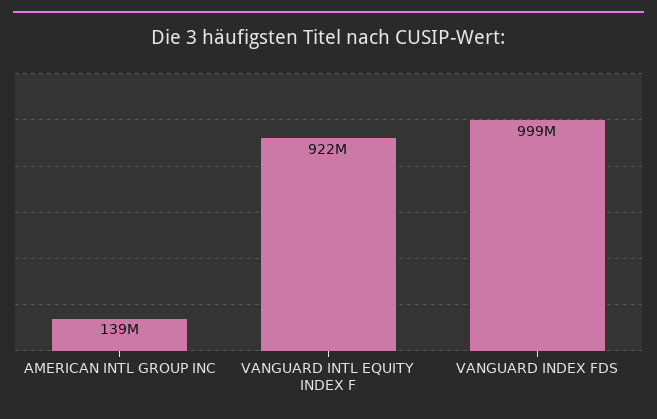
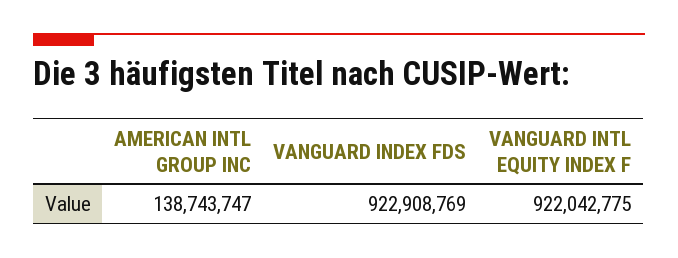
  {
    "AMERICAN INTL GROUP INC": 138743747,
    "VANGUARD INTL EQUITY INDEX F": 922042775,
-   "VANGUARD INDEX FDS": 999000000
+   "VANGUARD INDEX FDS": 922908769
  }

